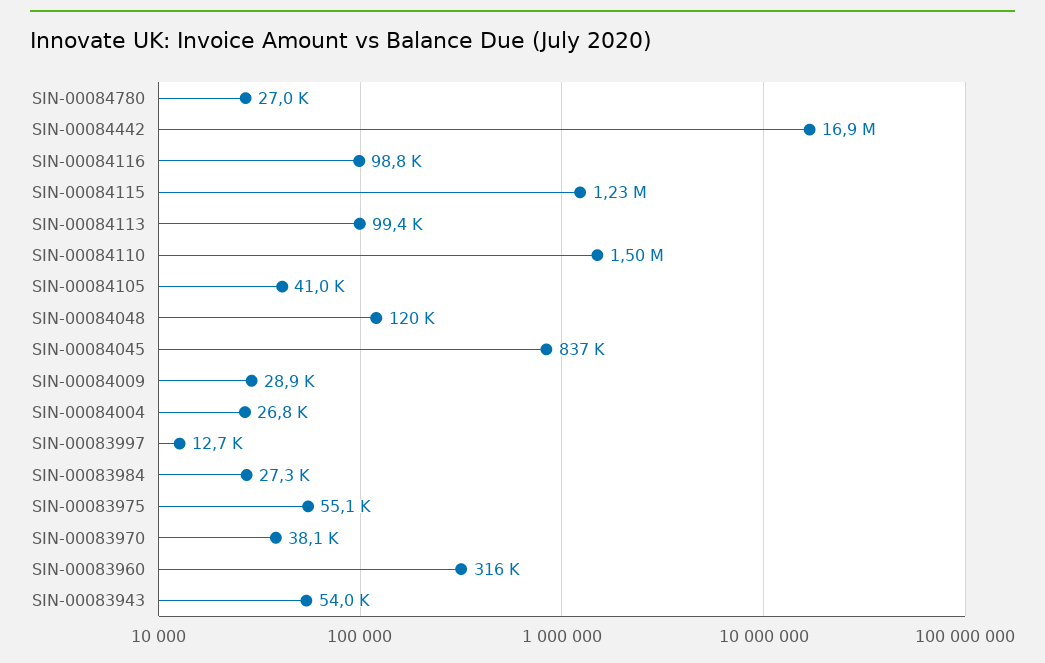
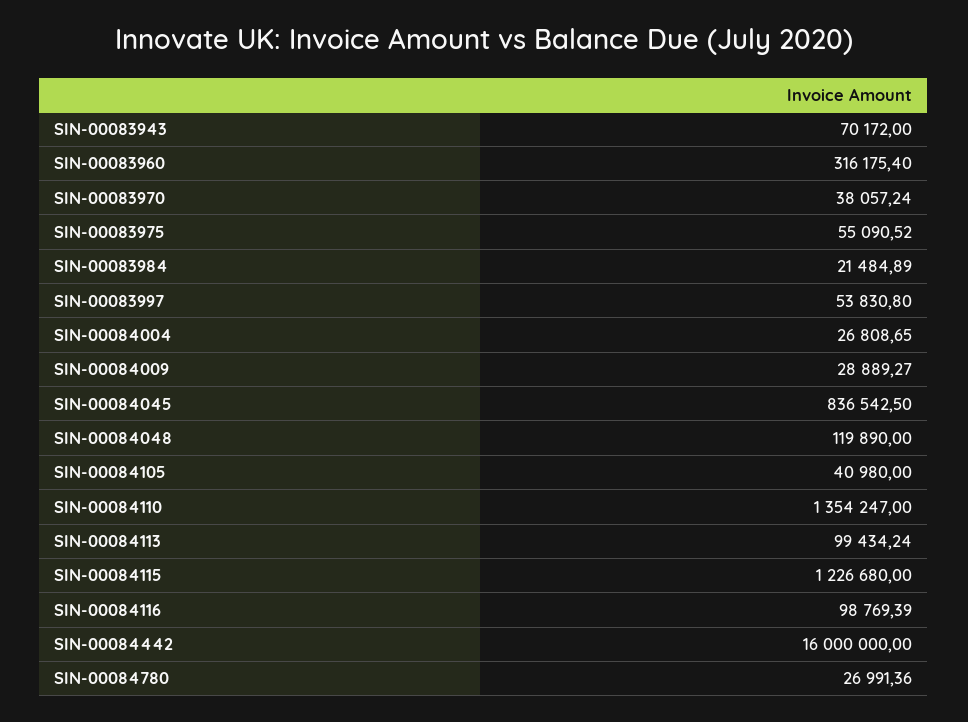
  {
    "SIN-00084780": 26991.36,
-   "SIN-00084442": 16900000,
+   "SIN-00084442": 16000000,
    "SIN-00084116": 98769.39,
    "SIN-00084115": 1226680,
    "SIN-00084113": 99434.24,
-   "SIN-00084110": 1500000,
+   "SIN-00084110": 1354247,
    "SIN-00084105": 40980,
    "SIN-00084048": 119890,
    "SIN-00084045": 836542.5,
    "SIN-00084009": 28889.27,
    "SIN-00084004": 26808.65,
-   "SIN-00083997": 12700,
+   "SIN-00083997": 53830.8,
-   "SIN-00083984": 27300,
+   "SIN-00083984": 21484.89,
    "SIN-00083975": 55090.52,
    "SIN-00083970": 38057.24,
    "SIN-00083960": 316175.4,
-   "SIN-00083943": 54000
+   "SIN-00083943": 70172
  }

